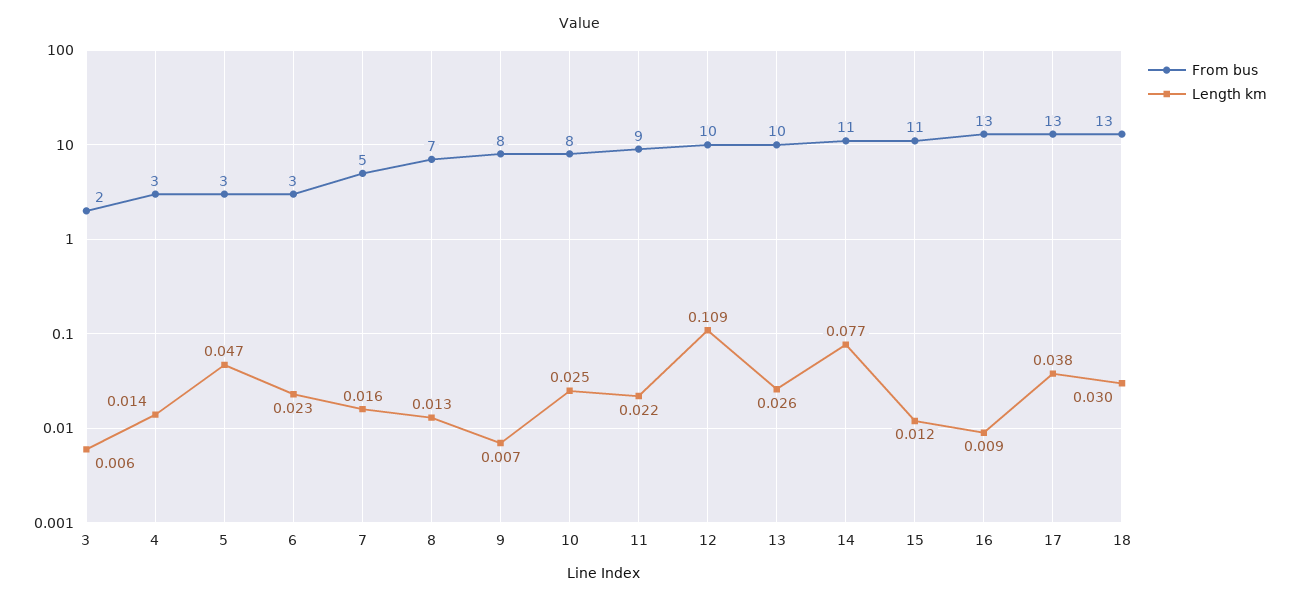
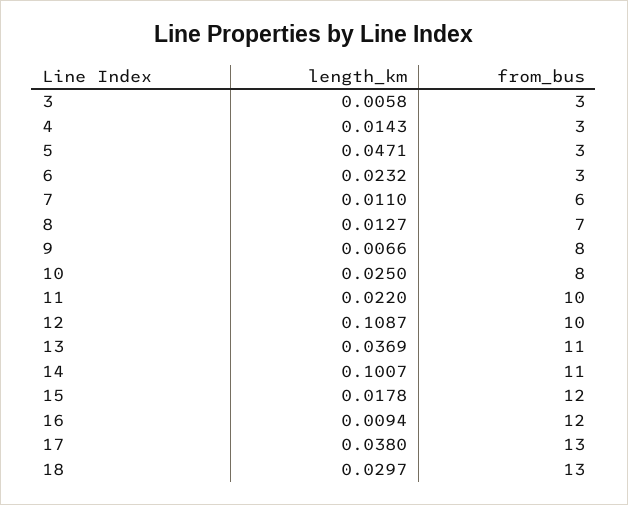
  {
    "From bus": {
-     "3": 2,
+     "3": 3,
      "4": 3,
      "5": 3,
      "6": 3,
-     "7": 5,
+     "7": 6,
      "8": 7,
      "9": 8,
      "10": 8,
-     "11": 9,
+     "11": 10,
      "12": 10,
-     "13": 10,
+     "13": 11,
      "14": 11,
-     "15": 11,
+     "15": 12,
-     "16": 13,
+     "16": 12,
      "17": 13,
      "18": 13
    },
    "Length km": {
      "3": 0.0058,
      "4": 0.0143,
      "5": 0.0471,
      "6": 0.0232,
-     "7": 0.016,
+     "7": 0.011,
      "8": 0.0127,
      "9": 0.0066,
      "10": 0.025,
      "11": 0.022,
      "12": 0.1087,
-     "13": 0.026,
+     "13": 0.0369,
-     "14": 0.077,
+     "14": 0.1007,
-     "15": 0.012,
+     "15": 0.0178,
      "16": 0.0094,
      "17": 0.038,
      "18": 0.0297
    }
  }

